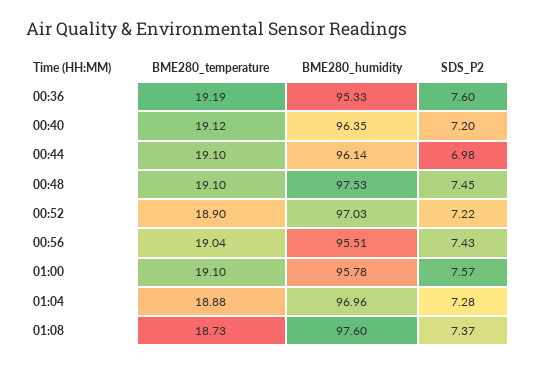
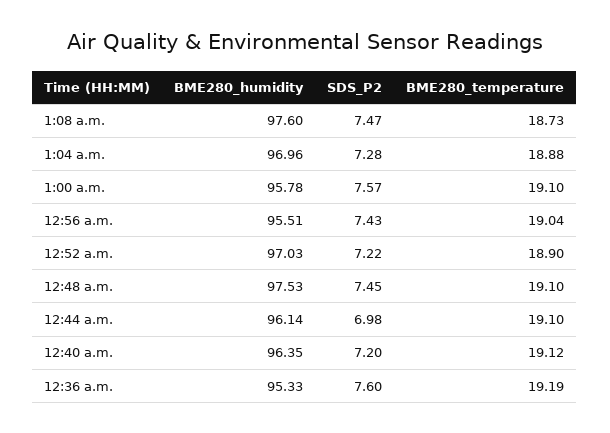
  {
    "BME280_temperature": {
      "00:36": 19.19,
      "00:40": 19.12,
      "00:44": 19.1,
      "00:48": 19.1,
      "00:52": 18.9,
      "00:56": 19.04,
      "01:00": 19.1,
      "01:04": 18.88,
      "01:08": 18.73
    },
    "BME280_humidity": {
      "00:36": 95.33,
      "00:40": 96.35,
      "00:44": 96.14,
      "00:48": 97.53,
      "00:52": 97.03,
      "00:56": 95.51,
      "01:00": 95.78,
      "01:04": 96.96,
      "01:08": 97.6
    },
    "SDS_P2": {
      "00:36": 7.6,
      "00:40": 7.2,
      "00:44": 6.98,
      "00:48": 7.45,
      "00:52": 7.22,
      "00:56": 7.43,
      "01:00": 7.57,
      "01:04": 7.28,
-     "01:08": 7.37
+     "01:08": 7.47
    }
  }

